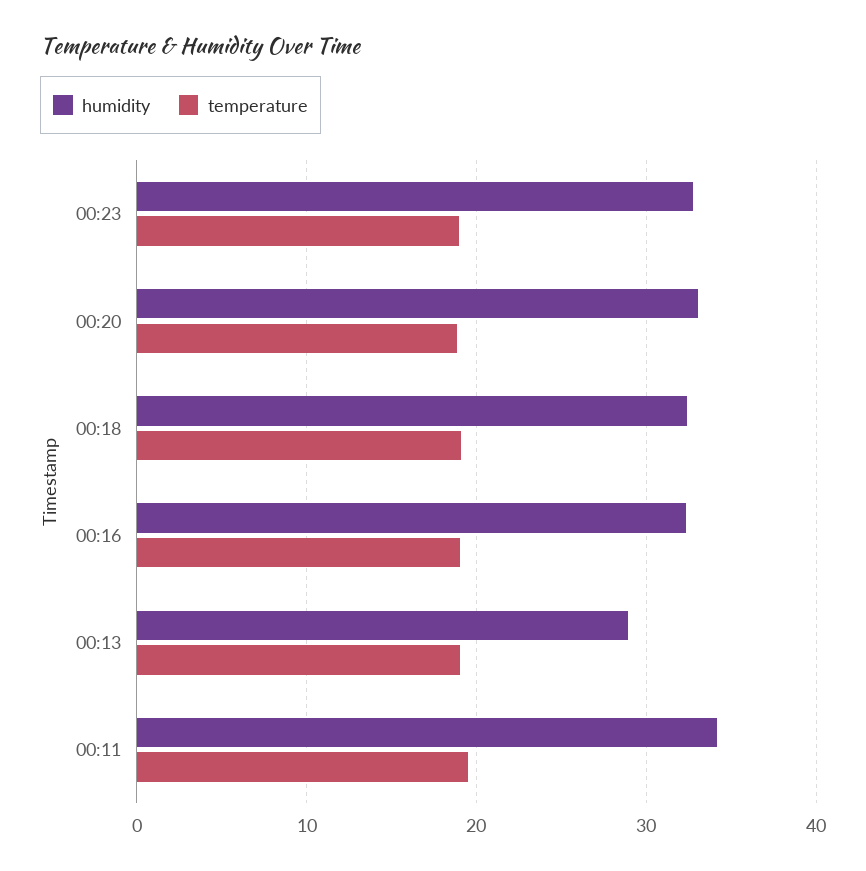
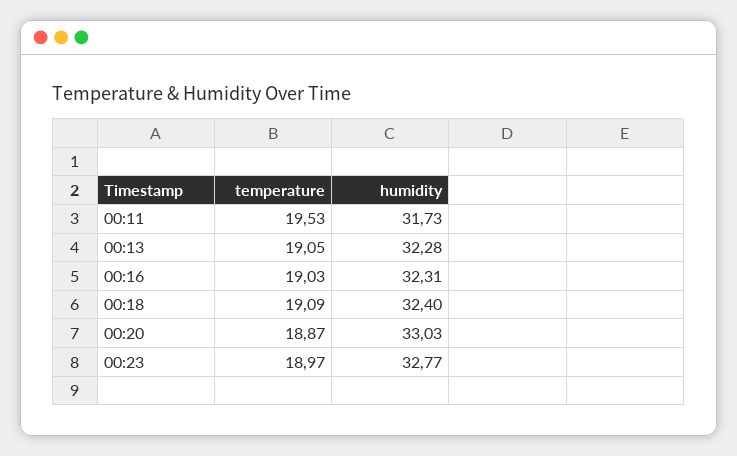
  {
    "humidity": {
      "00:23": 32.77,
      "00:20": 33.03,
      "00:18": 32.4,
      "00:16": 32.31,
-     "00:13": 29,
+     "00:13": 32.28,
-     "00:11": 34
+     "00:11": 31.73
    },
    "temperature": {
      "00:23": 18.97,
      "00:20": 18.87,
      "00:18": 19.09,
      "00:16": 19.03,
      "00:13": 19.05,
      "00:11": 19.53
    }
  }

